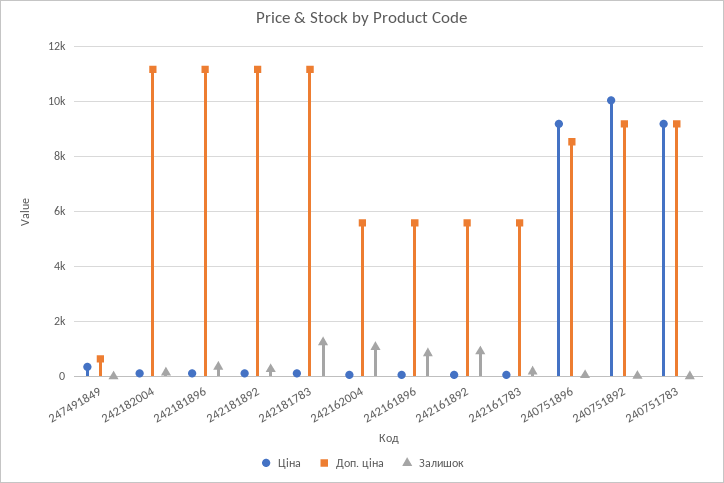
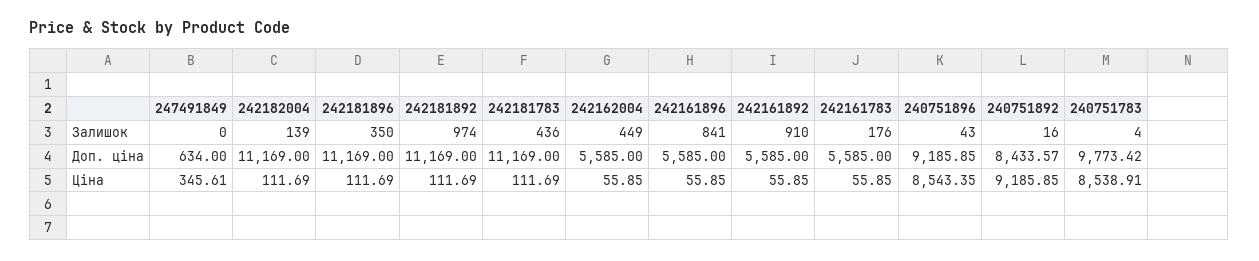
  {
    "Ціна": {
      "247491849": 345.61,
      "242182004": 111.69,
      "242181896": 111.69,
      "242181892": 111.69,
      "242181783": 111.69,
      "242162004": 55.85,
      "242161896": 55.85,
      "242161892": 55.85,
      "242161783": 55.85,
-     "240751896": 9250,
+     "240751896": 8543.35,
-     "240751892": 10000,
+     "240751892": 9185.85,
-     "240751783": 9250
+     "240751783": 8538.91
    },
    "Доп. ціна": {
      "247491849": 634,
      "242182004": 11169,
      "242181896": 11169,
      "242181892": 11169,
      "242181783": 11169,
      "242162004": 5585,
      "242161896": 5585,
      "242161892": 5585,
      "242161783": 5585,
-     "240751896": 8500,
+     "240751896": 9185.85,
-     "240751892": 9250,
+     "240751892": 8433.57,
-     "240751783": 9250
+     "240751783": 9773.42
    },
    "Залишок": {
      "247491849": 0,
      "242182004": 139,
      "242181896": 350,
-     "242181892": 250,
+     "242181892": 974,
-     "242181783": 1250,
+     "242181783": 436,
-     "242162004": 1000,
+     "242162004": 449,
      "242161896": 841,
      "242161892": 910,
      "242161783": 176,
      "240751896": 43,
      "240751892": 16,
      "240751783": 4
    }
  }

